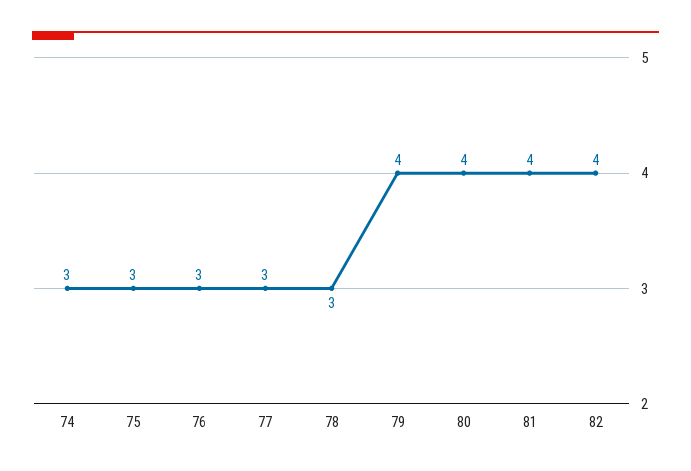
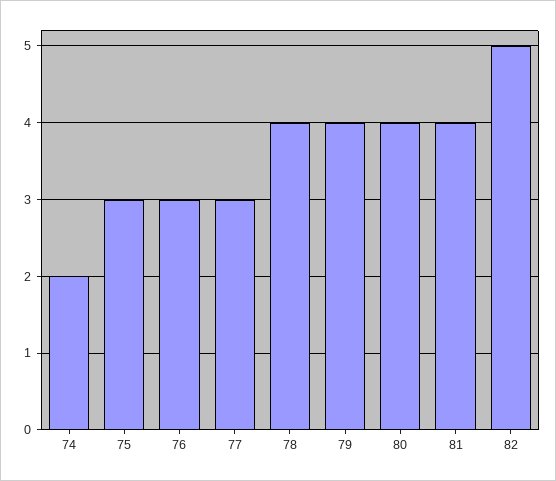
  {
-   "74": 3,
+   "74": 2,
    "75": 3,
    "76": 3,
    "77": 3,
-   "78": 3,
+   "78": 4,
    "79": 4,
    "80": 4,
    "81": 4,
-   "82": 4
+   "82": 5
  }

